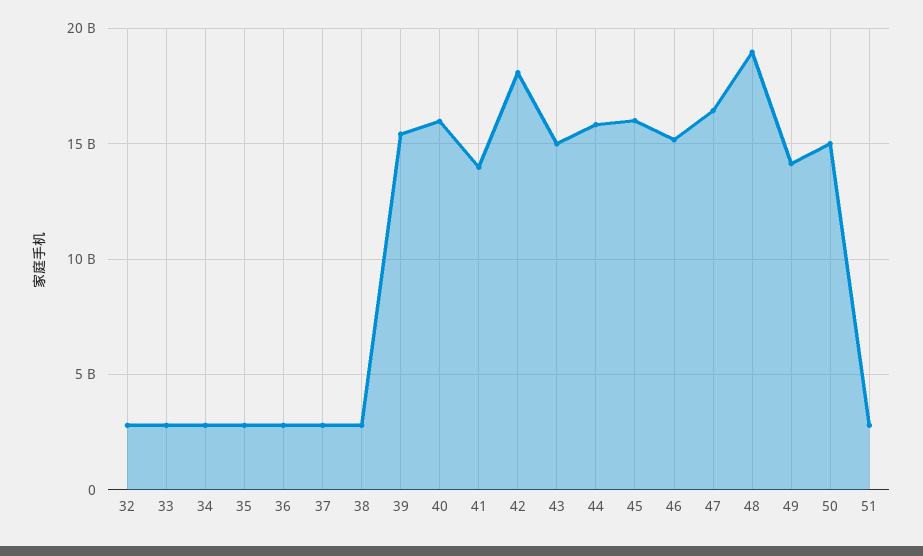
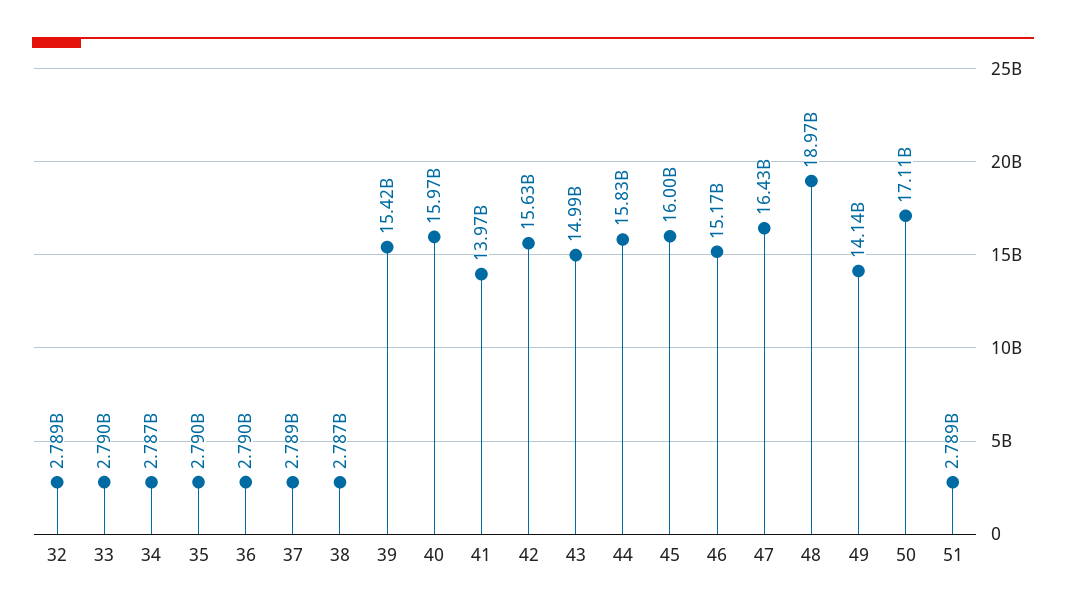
  {
    "32": 2789000000,
    "33": 2790000000,
    "34": 2787000000,
    "35": 2790000000,
    "36": 2790000000,
    "37": 2789000000,
    "38": 2787000000,
    "39": 15420000000,
    "40": 15970000000,
    "41": 13970000000,
-   "42": 18000000000,
+   "42": 15630000000,
    "43": 14990000000,
    "44": 15830000000,
    "45": 16000000000,
    "46": 15170000000,
    "47": 16430000000,
    "48": 18970000000,
    "49": 14140000000,
-   "50": 15000000000,
+   "50": 17110000000,
    "51": 2789000000
  }

